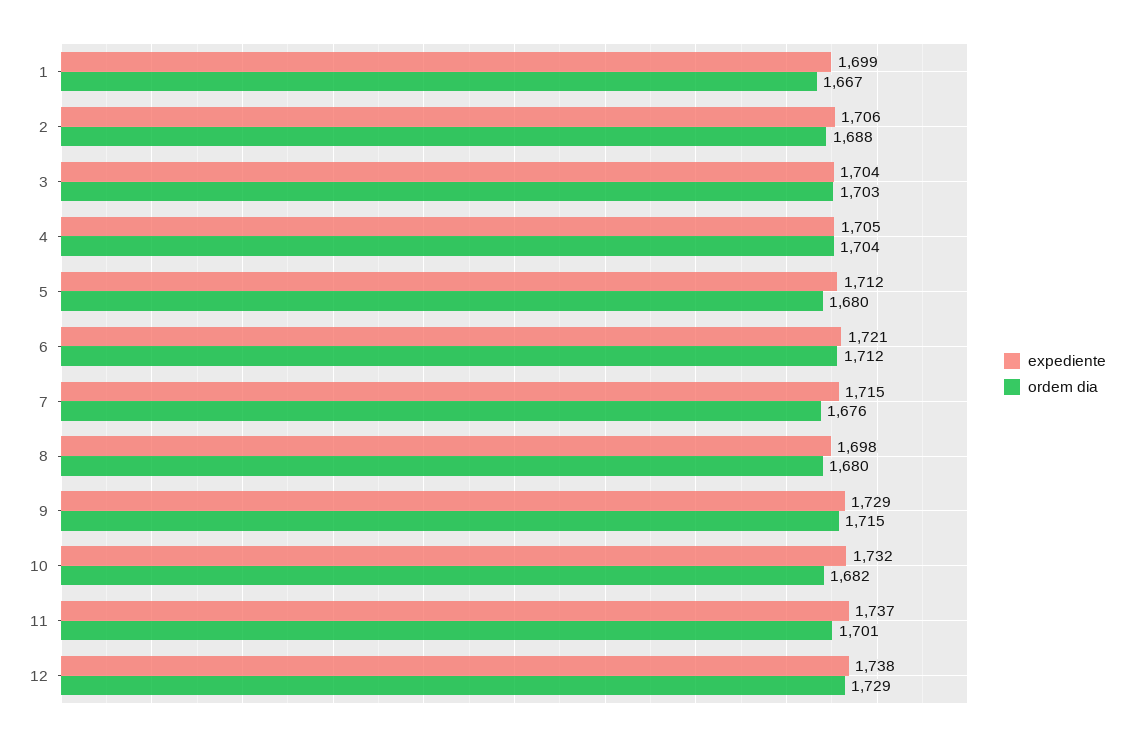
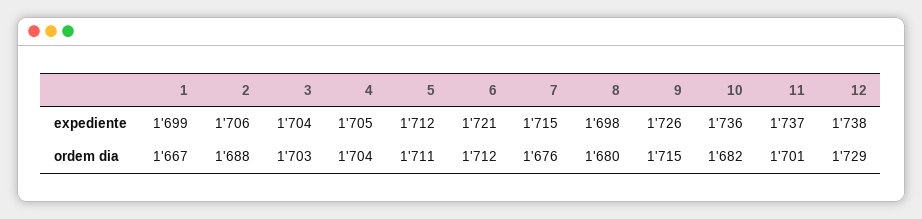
  {
    "expediente": {
      "1": 1699,
      "2": 1706,
      "3": 1704,
      "4": 1705,
      "5": 1712,
      "6": 1721,
      "7": 1715,
      "8": 1698,
-     "9": 1729,
+     "9": 1726,
-     "10": 1732,
+     "10": 1736,
      "11": 1737,
      "12": 1738
    },
    "ordem dia": {
      "1": 1667,
      "2": 1688,
      "3": 1703,
      "4": 1704,
-     "5": 1680,
+     "5": 1711,
      "6": 1712,
      "7": 1676,
      "8": 1680,
      "9": 1715,
      "10": 1682,
      "11": 1701,
      "12": 1729
    }
  }

